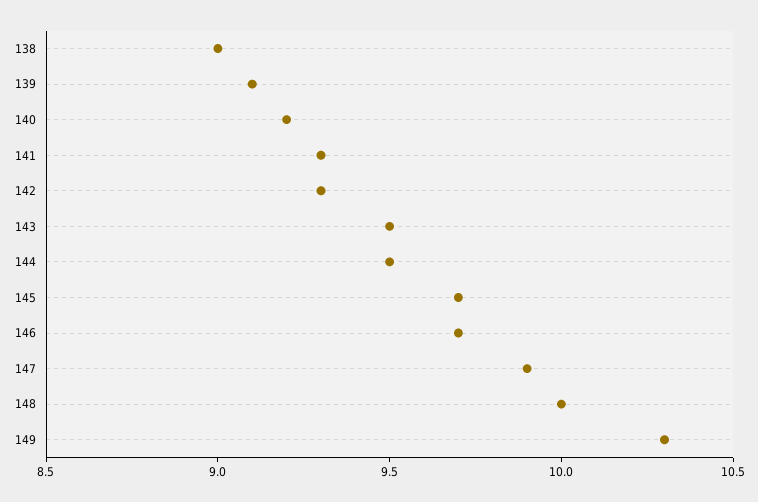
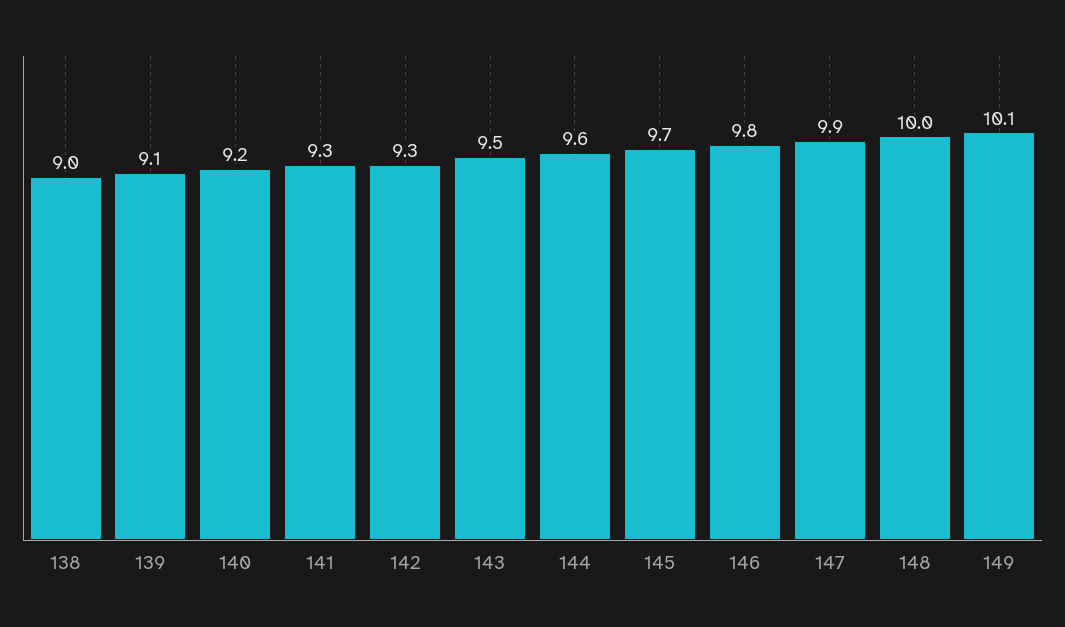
  {
    "138": 9,
    "139": 9.1,
    "140": 9.2,
    "141": 9.3,
    "142": 9.3,
    "143": 9.5,
-   "144": 9.5,
+   "144": 9.6,
    "145": 9.7,
-   "146": 9.7,
+   "146": 9.8,
    "147": 9.9,
    "148": 10,
-   "149": 10.3
+   "149": 10.1
  }

